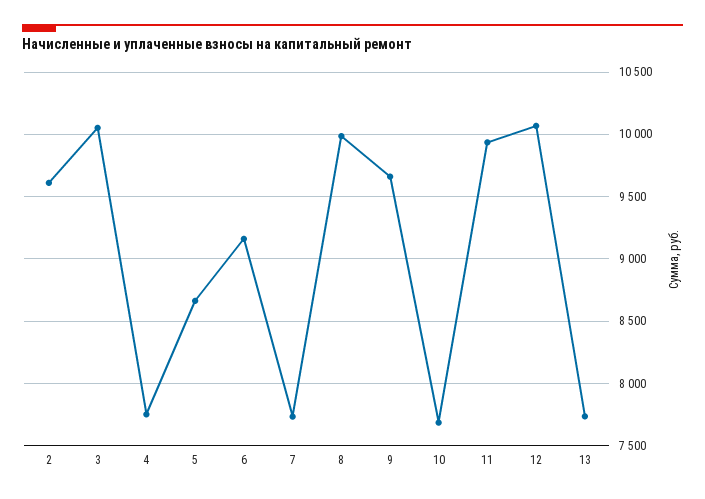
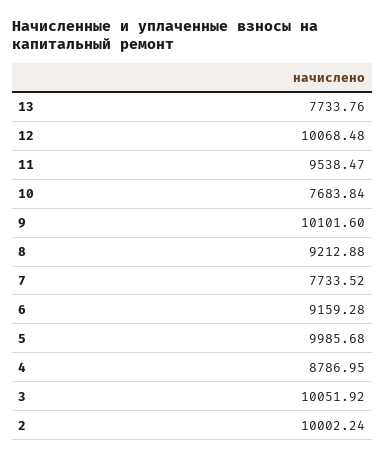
  {
-   "2": 9600,
+   "2": 10002.24,
    "3": 10051.92,
-   "4": 7750,
+   "4": 8786.95,
-   "5": 8650,
+   "5": 9985.68,
    "6": 9159.28,
    "7": 7733.52,
-   "8": 10000,
+   "8": 9212.88,
-   "9": 9650,
+   "9": 10101.6,
    "10": 7683.84,
-   "11": 9950,
+   "11": 9538.47,
    "12": 10068.48,
    "13": 7733.76
  }

